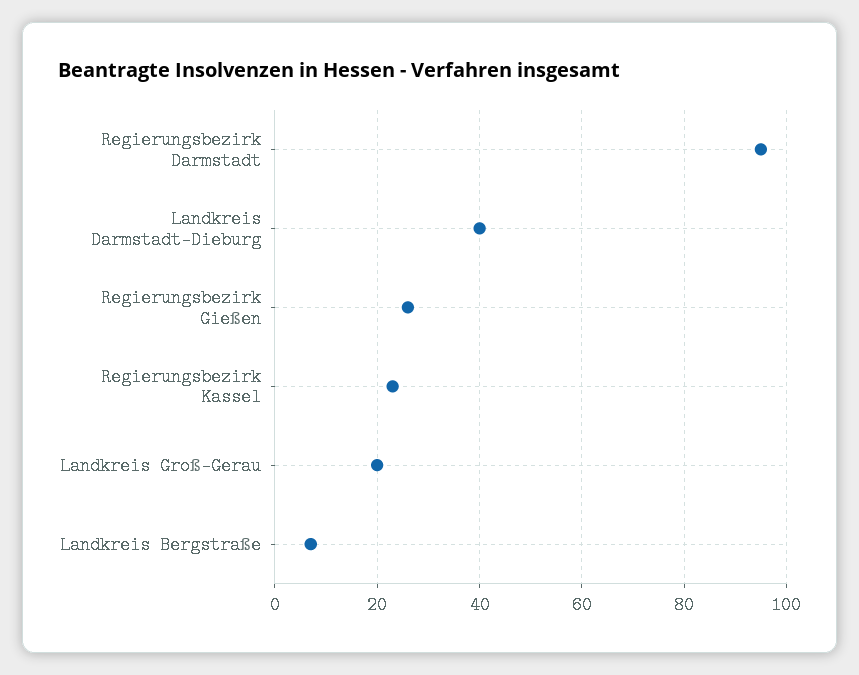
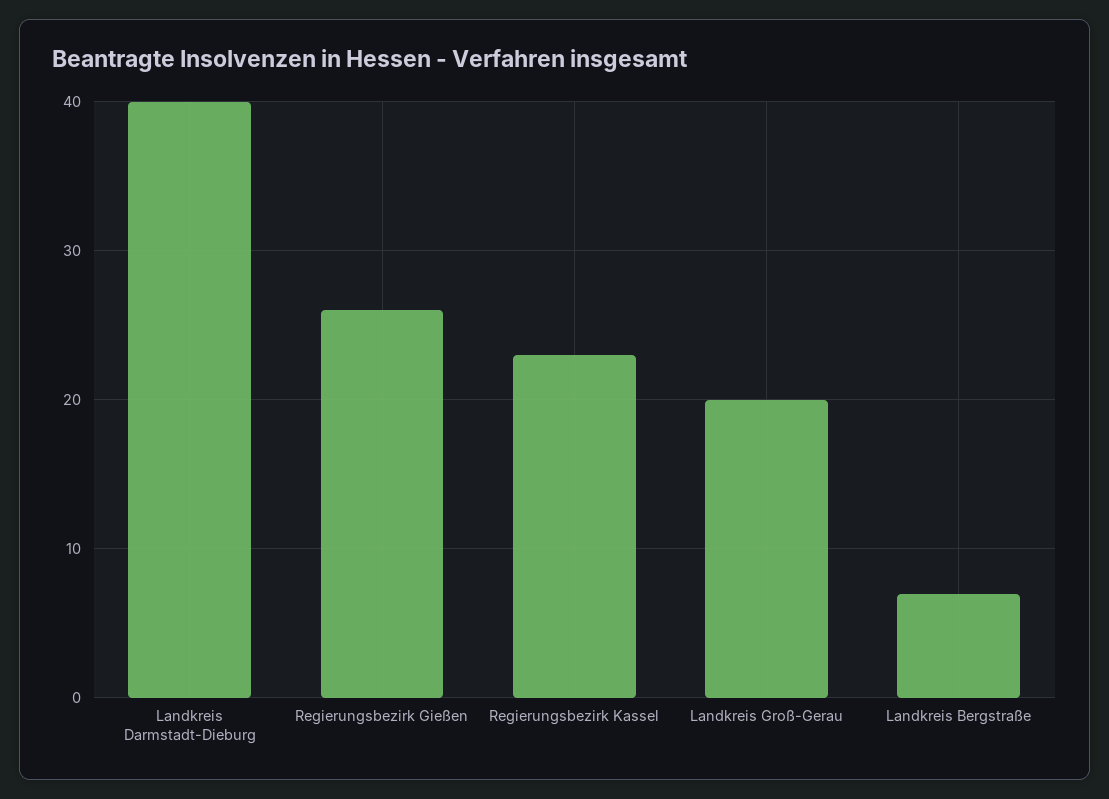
  {
-   "Regierungsbezirk Darmstadt": 95,
    "Landkreis Darmstadt-Dieburg": 40,
    "Regierungsbezirk Gießen": 26,
    "Regierungsbezirk Kassel": 23,
    "Landkreis Groß-Gerau": 20,
    "Landkreis Bergstraße": 7
  }

